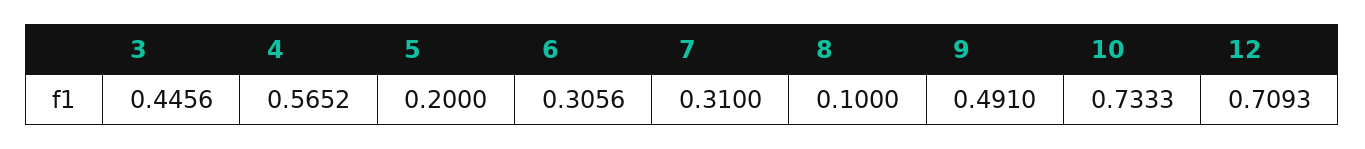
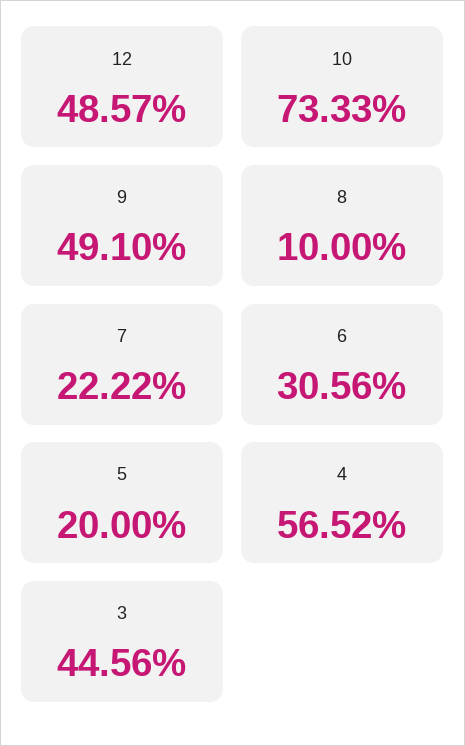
  {
    "3": 0.4456,
    "4": 0.5652,
    "5": 0.2,
    "6": 0.3056,
-   "7": 0.31,
+   "7": 0.2222,
    "8": 0.1,
    "9": 0.491,
    "10": 0.7333,
-   "12": 0.7093
+   "12": 0.4857
  }

